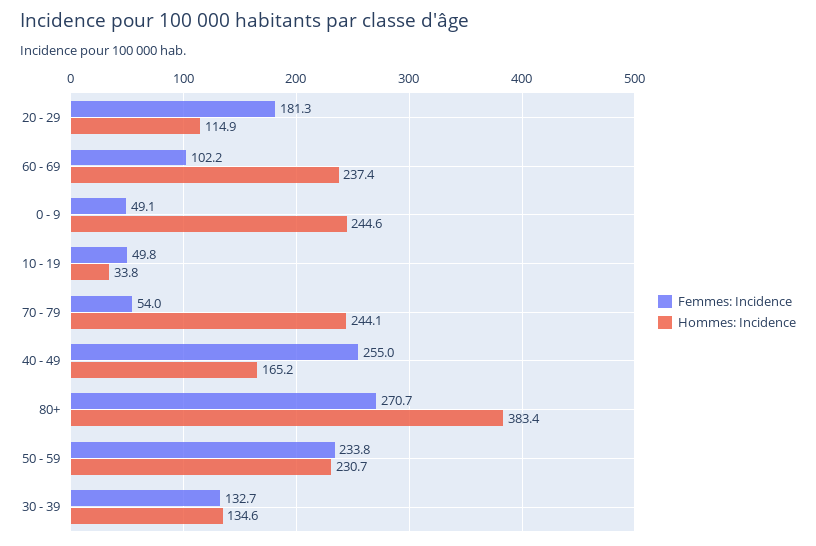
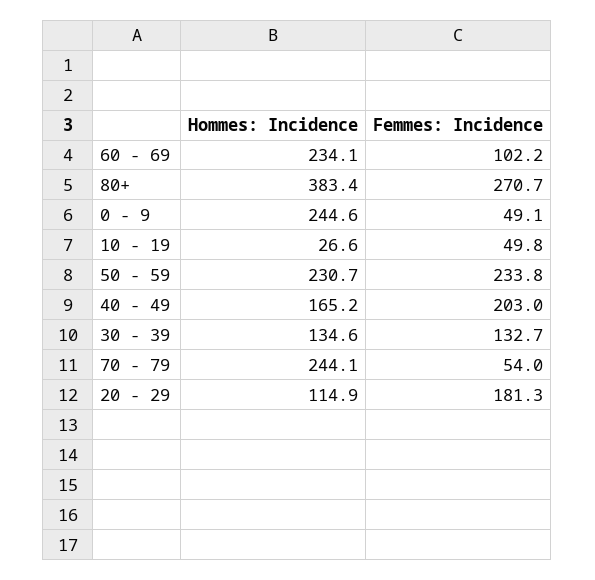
  {
    "Femmes: Incidence": {
      "20 - 29": 181.3,
      "60 - 69": 102.2,
      "0 - 9": 49.1,
      "10 - 19": 49.8,
      "70 - 79": 54,
-     "40 - 49": 255,
+     "40 - 49": 203,
      "80+": 270.7,
      "50 - 59": 233.8,
      "30 - 39": 132.7
    },
    "Hommes: Incidence": {
      "20 - 29": 114.9,
-     "60 - 69": 237.4,
+     "60 - 69": 234.1,
      "0 - 9": 244.6,
-     "10 - 19": 33.8,
+     "10 - 19": 26.6,
      "70 - 79": 244.1,
      "40 - 49": 165.2,
      "80+": 383.4,
      "50 - 59": 230.7,
      "30 - 39": 134.6
    }
  }

